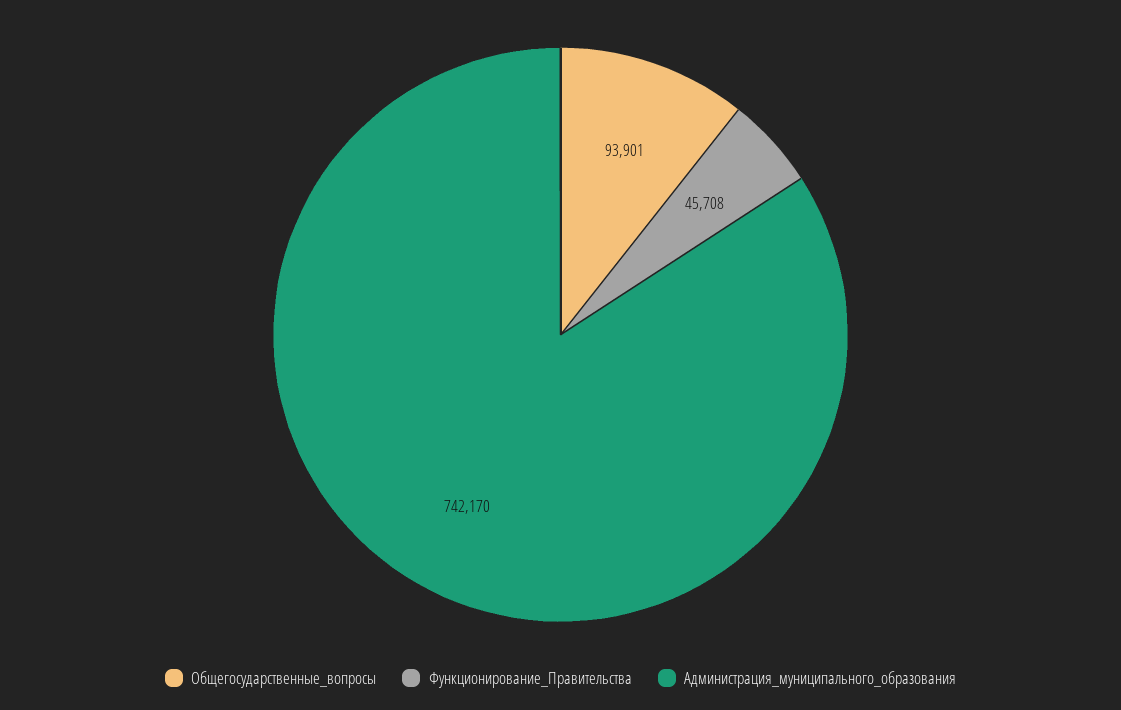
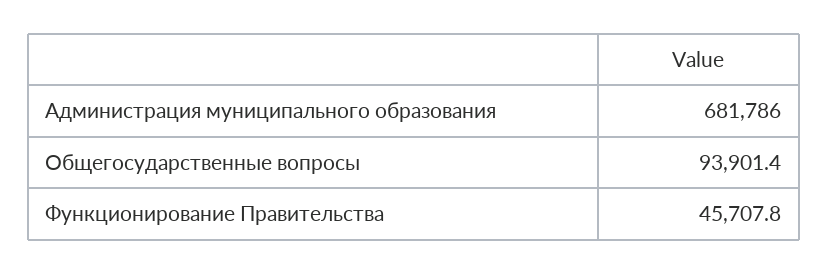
  {
    "Общегосударственные_вопросы": 93901.4,
    "Функционирование_Правительства": 45707.8,
-   "Администрация_муниципального_образования": 742170
+   "Администрация_муниципального_образования": 681786
  }

